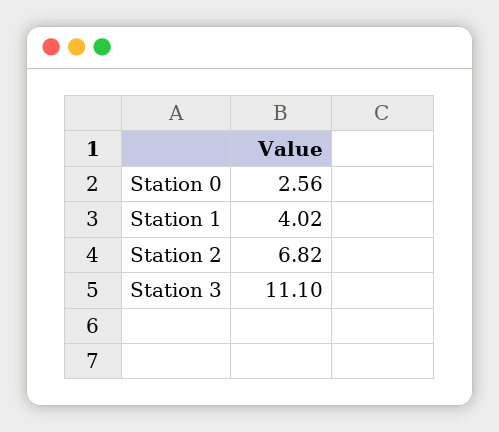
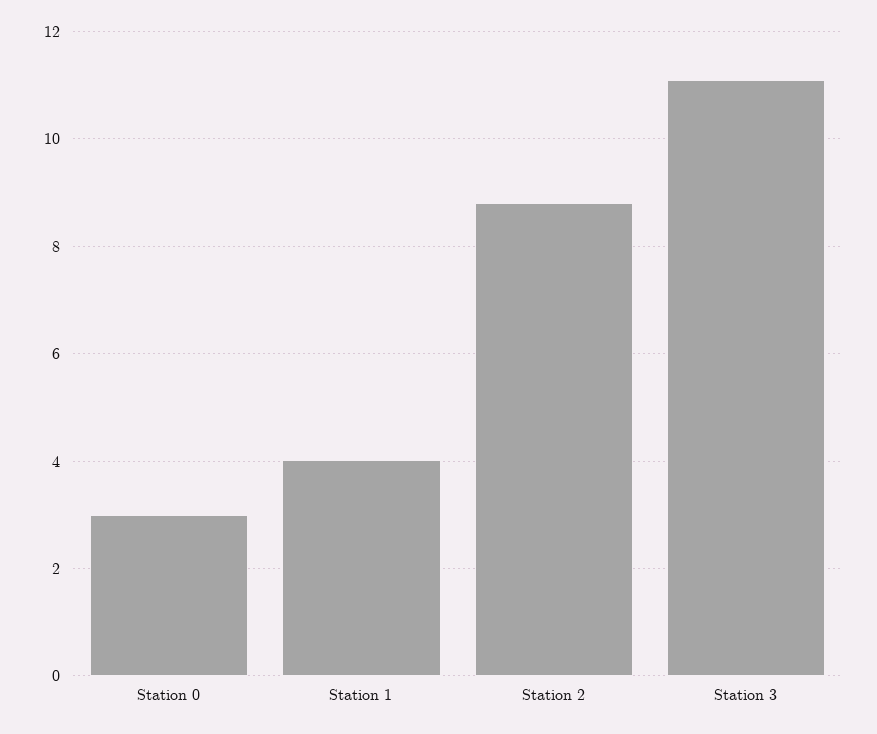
  {
-   "Station 0": 2.56,
+   "Station 0": 3,
    "Station 1": 4.02,
-   "Station 2": 6.82,
+   "Station 2": 8.8,
    "Station 3": 11.1
  }

